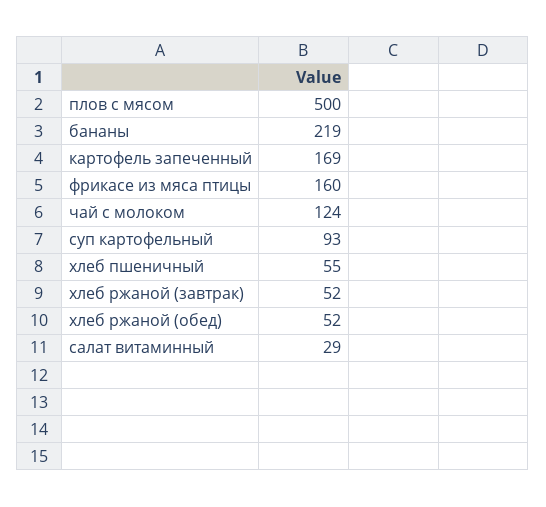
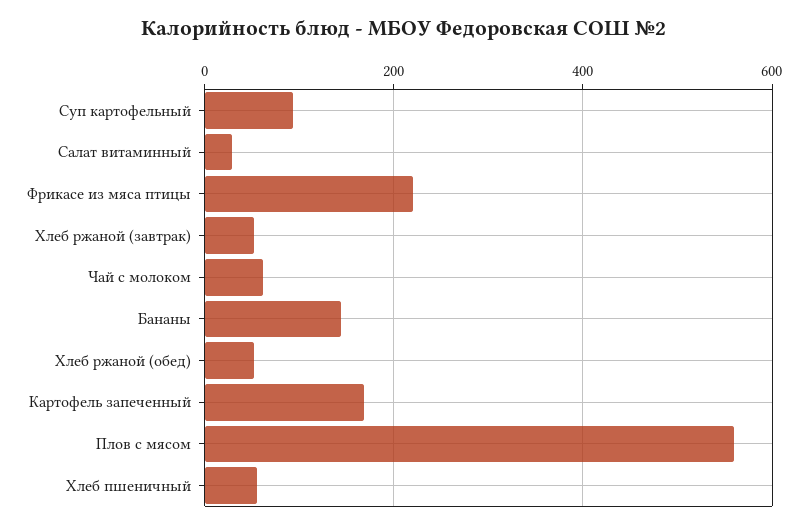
  {
-   "плов с мясом": 500,
+   "плов с мясом": 560,
-   "бананы": 219,
+   "бананы": 140,
    "картофель запеченный": 169,
-   "фрикасе из мяса птицы": 160,
+   "фрикасе из мяса птицы": 220,
-   "чай с молоком": 124,
+   "чай с молоком": 60,
    "суп картофельный": 93,
    "хлеб пшеничный": 55,
    "хлеб ржаной (завтрак)": 52,
    "хлеб ржаной (обед)": 52,
    "салат витаминный": 29
  }

